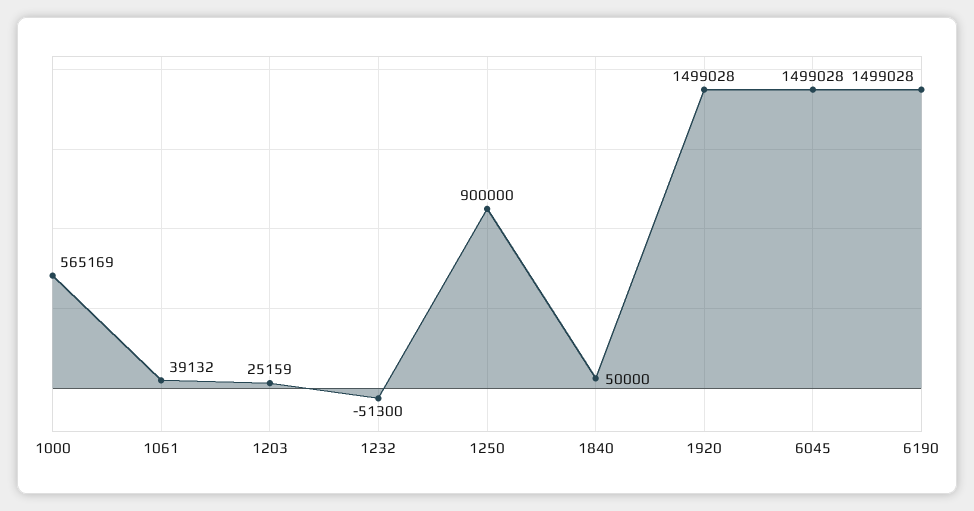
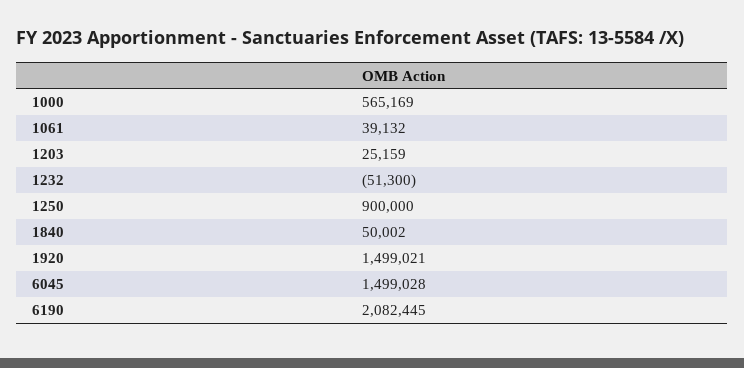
  {
    "1000": 565169,
    "1061": 39132,
    "1203": 25159,
    "1232": -51300,
    "1250": 900000,
-   "1840": 50000,
+   "1840": 50002,
-   "1920": 1499028,
+   "1920": 1499021,
    "6045": 1499028,
-   "6190": 1499028
+   "6190": 2082445
  }

